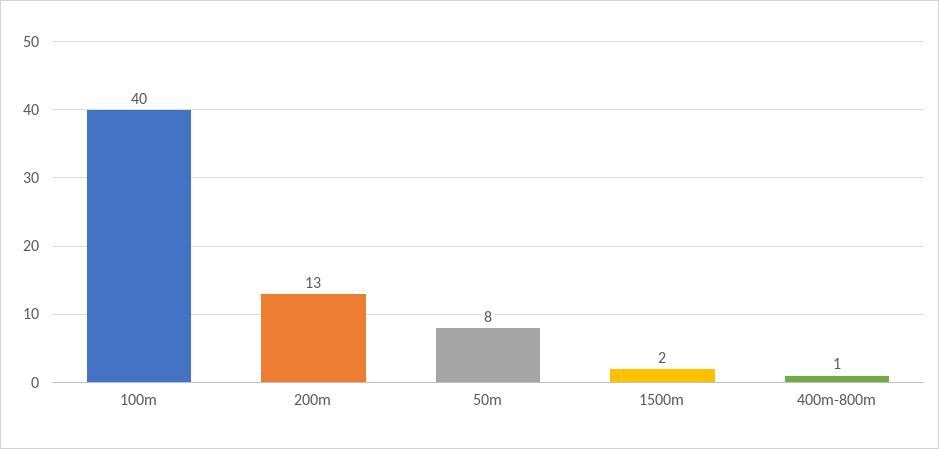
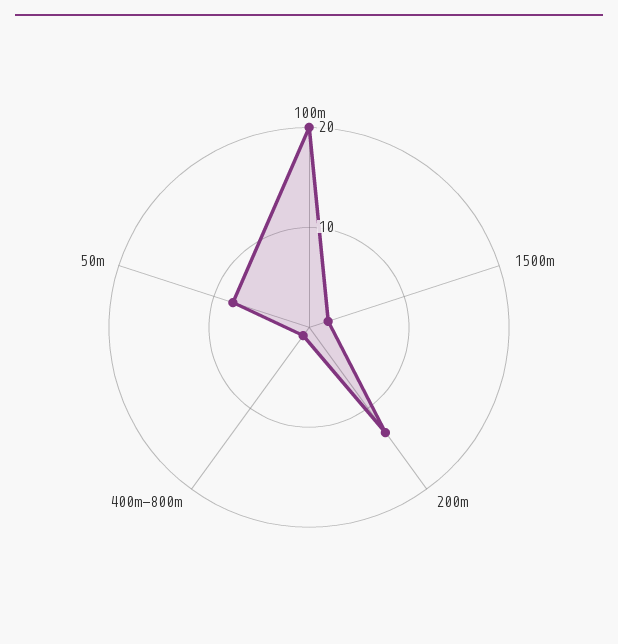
  {
-   "100m": 40,
+   "100m": 20,
    "200m": 13,
    "50m": 8,
    "1500m": 2,
    "400m-800m": 1
  }

